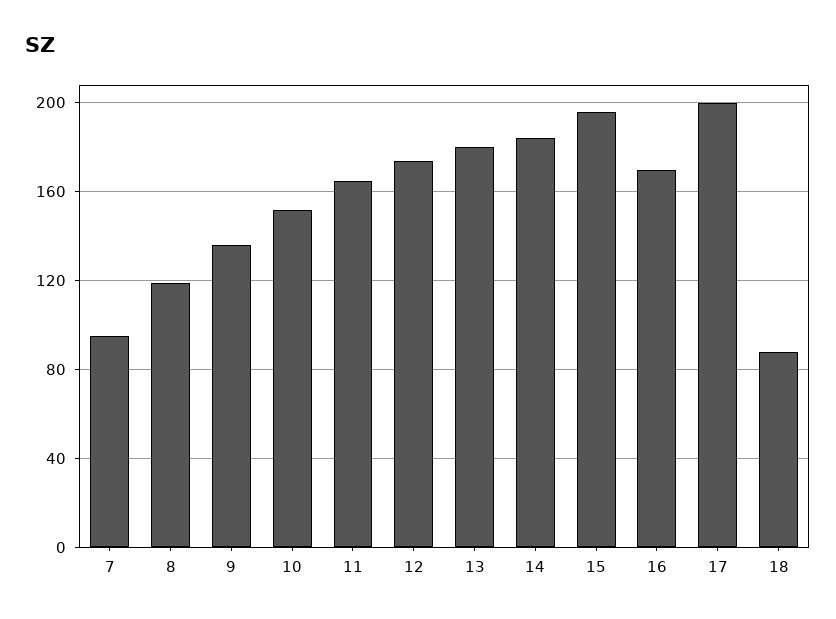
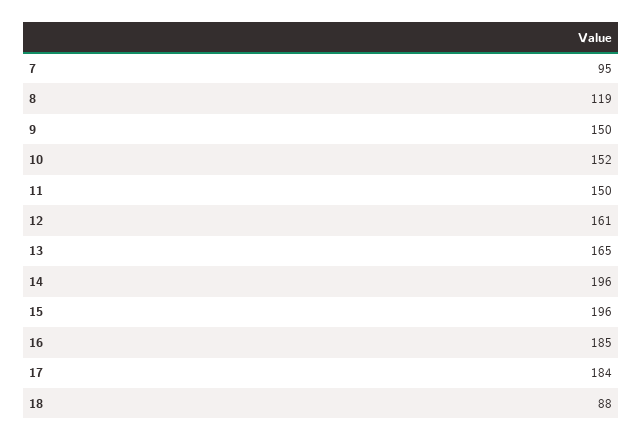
  {
    "7": 95,
    "8": 119,
-   "9": 135,
+   "9": 150,
    "10": 152,
-   "11": 165,
+   "11": 150,
-   "12": 175,
+   "12": 161,
-   "13": 180,
+   "13": 165,
-   "14": 185,
+   "14": 196,
    "15": 196,
-   "16": 170,
+   "16": 185,
-   "17": 200,
+   "17": 184,
    "18": 88
  }

